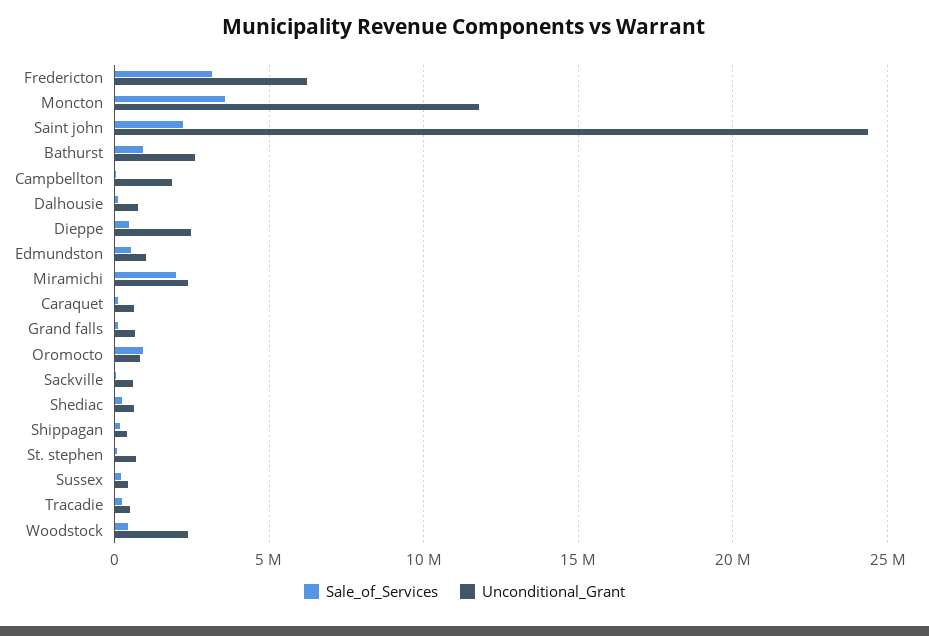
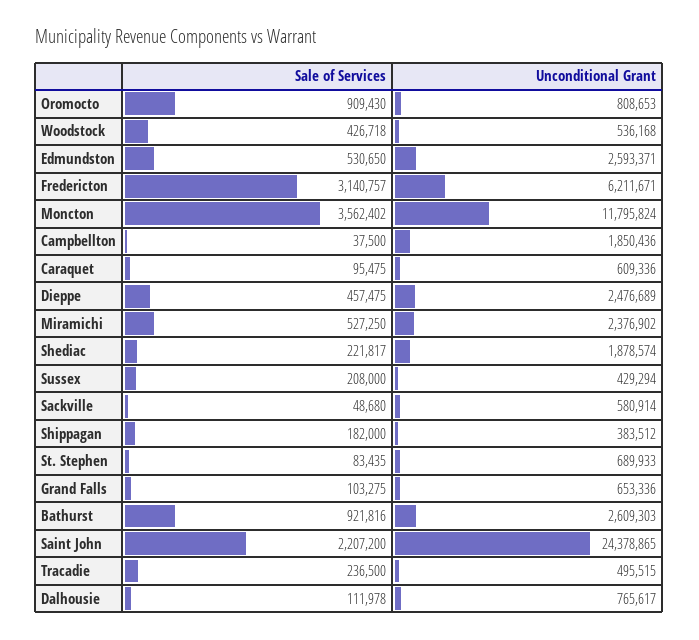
  {
    "Sale_of_Services": {
      "Fredericton": 3140757,
      "Moncton": 3562402,
      "Saint john": 2207200,
      "Bathurst": 921816,
      "Campbellton": 37500,
      "Dalhousie": 111978,
      "Dieppe": 457475,
      "Edmundston": 530650,
-     "Miramichi": 2000000,
+     "Miramichi": 527250,
      "Caraquet": 95475,
      "Grand falls": 103275,
      "Oromocto": 909430,
      "Sackville": 48680,
      "Shediac": 221817,
      "Shippagan": 182000,
      "St. stephen": 83435,
      "Sussex": 208000,
      "Tracadie": 236500,
      "Woodstock": 426718
    },
    "Unconditional_Grant": {
      "Fredericton": 6211671,
      "Moncton": 11795824,
      "Saint john": 24378865,
      "Bathurst": 2609303,
      "Campbellton": 1850436,
      "Dalhousie": 765617,
      "Dieppe": 2476689,
-     "Edmundston": 1000000,
+     "Edmundston": 2593371,
      "Miramichi": 2376902,
      "Caraquet": 609336,
      "Grand falls": 653336,
      "Oromocto": 808653,
      "Sackville": 580914,
-     "Shediac": 500000,
+     "Shediac": 1878574,
      "Shippagan": 383512,
      "St. stephen": 689933,
      "Sussex": 429294,
      "Tracadie": 495515,
-     "Woodstock": 2500000
+     "Woodstock": 536168
    }
  }

